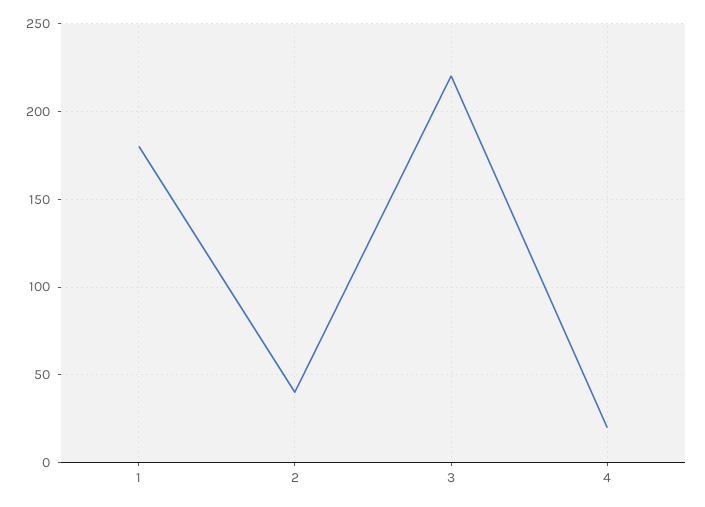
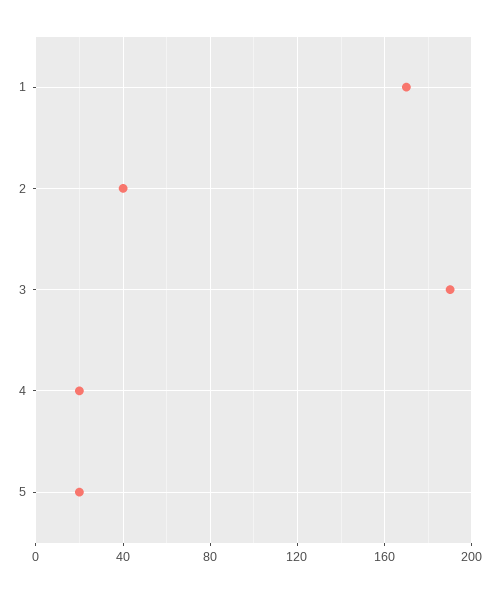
  {
-   "1": 180,
+   "1": 170,
    "2": 40,
-   "3": 220,
+   "3": 190,
-   "4": 20
+   "4": 20,
+   "5": 20
  }

